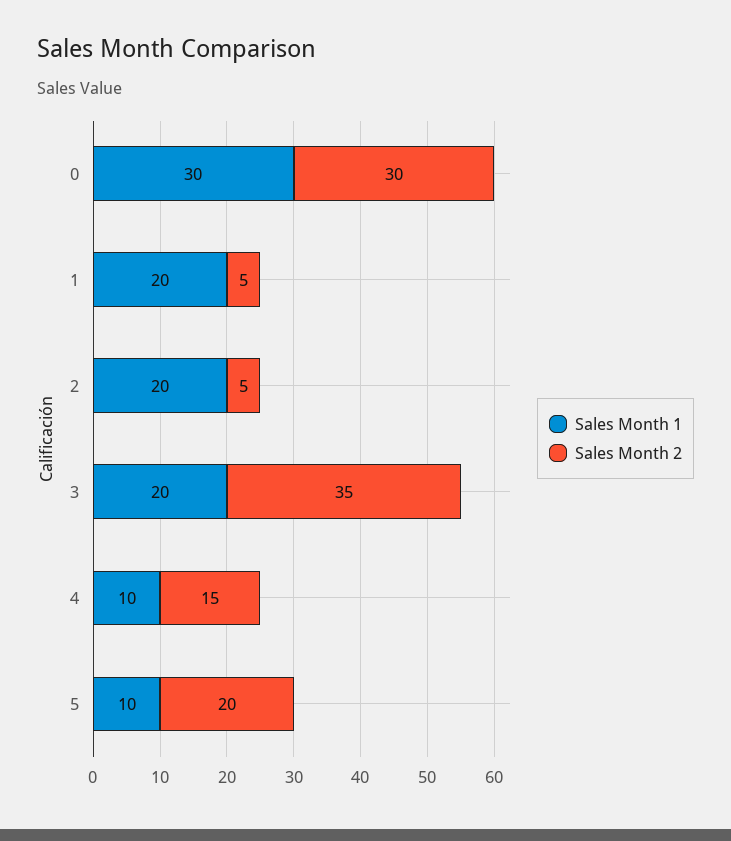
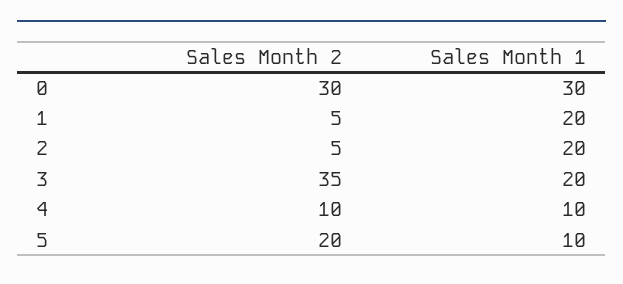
  {
    "Sales Month 1": {
      "0": 30,
      "1": 20,
      "2": 20,
      "3": 20,
      "4": 10,
      "5": 10
    },
    "Sales Month 2": {
      "0": 30,
      "1": 5,
      "2": 5,
      "3": 35,
-     "4": 15,
+     "4": 10,
      "5": 20
    }
  }

